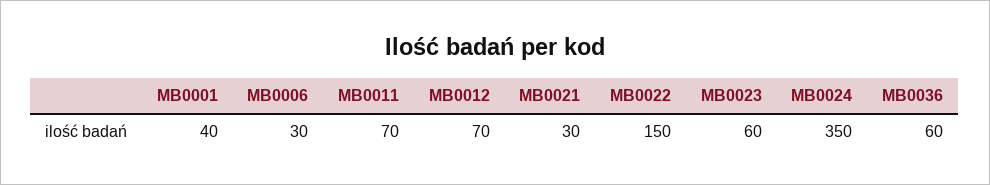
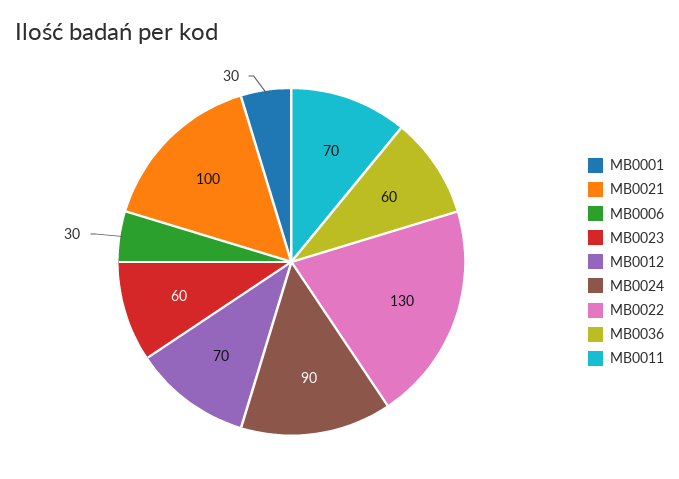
  {
-   "MB0001": 40,
+   "MB0001": 30,
    "MB0006": 30,
    "MB0011": 70,
    "MB0012": 70,
-   "MB0021": 30,
+   "MB0021": 100,
-   "MB0022": 150,
+   "MB0022": 130,
    "MB0023": 60,
-   "MB0024": 350,
+   "MB0024": 90,
    "MB0036": 60
  }

